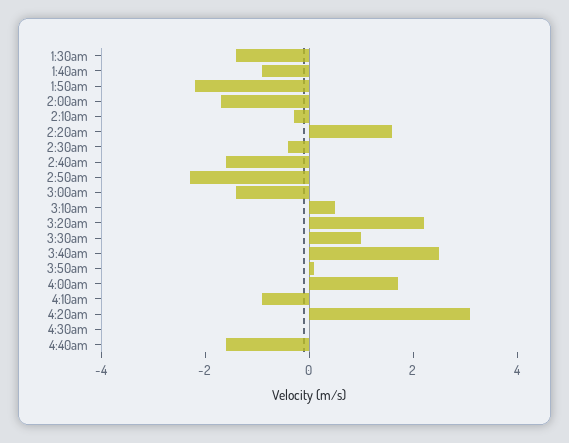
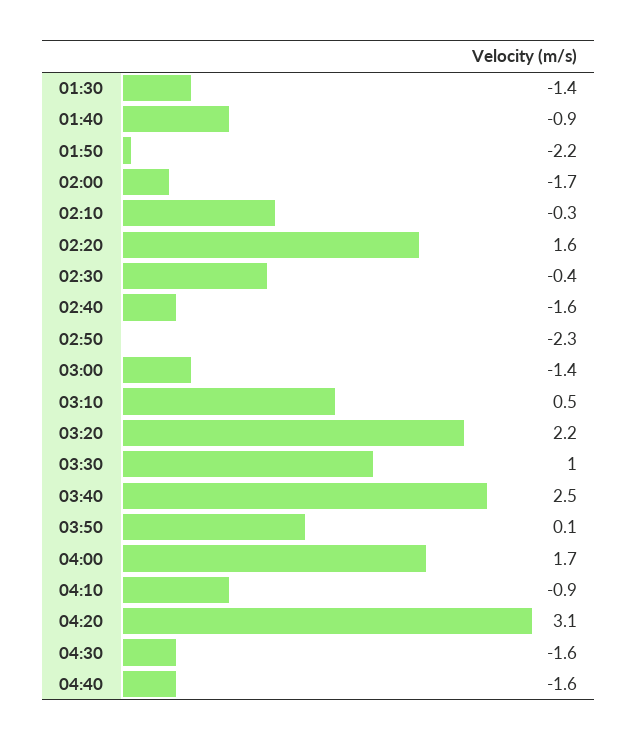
  {
    "1:30am": -1.4,
    "1:40am": -0.9,
    "1:50am": -2.2,
    "2:00am": -1.7,
    "2:10am": -0.3,
    "2:20am": 1.6,
    "2:30am": -0.4,
    "2:40am": -1.6,
    "2:50am": -2.3,
    "3:00am": -1.4,
    "3:10am": 0.5,
    "3:20am": 2.2,
    "3:30am": 1,
    "3:40am": 2.5,
    "3:50am": 0.1,
    "4:00am": 1.7,
    "4:10am": -0.9,
    "4:20am": 3.1,
-   "4:30am": 0,
+   "4:30am": -1.6,
    "4:40am": -1.6
  }

